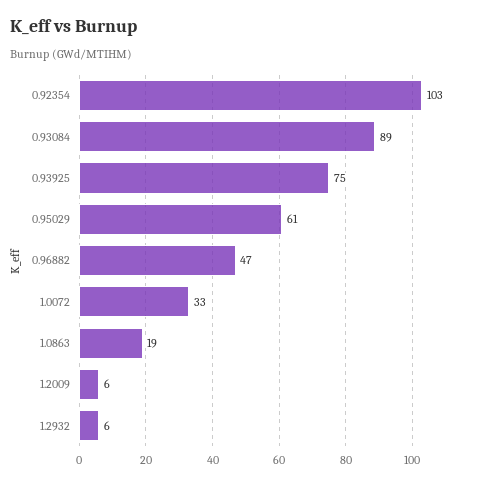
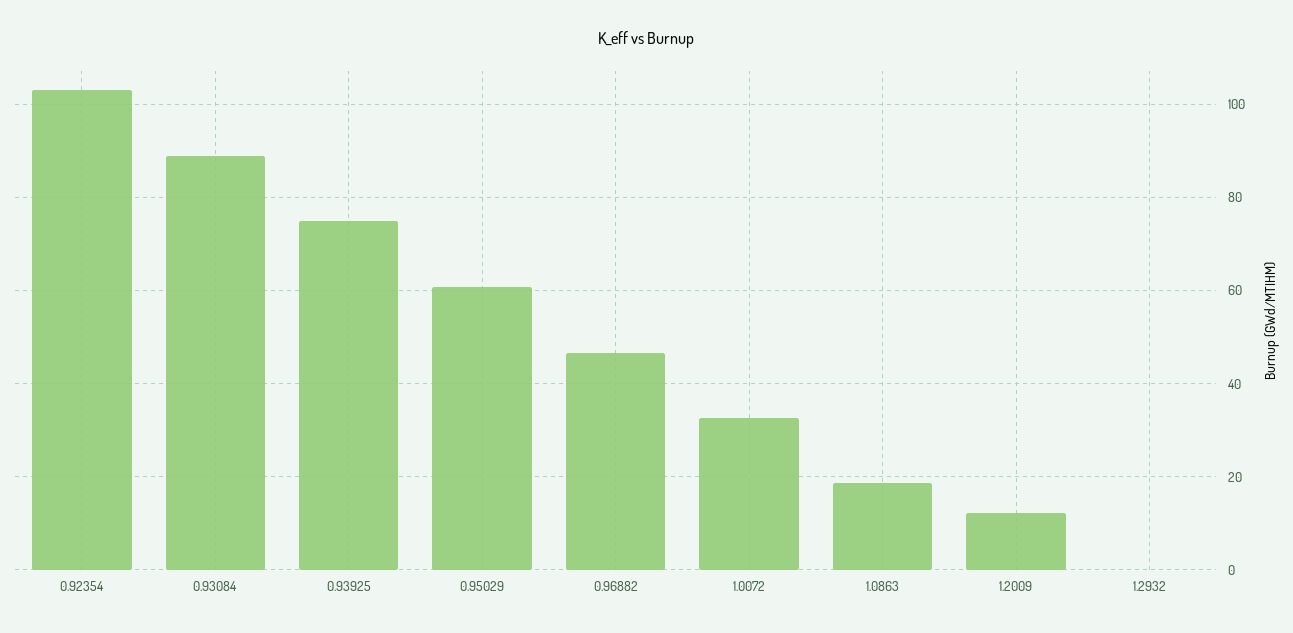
  {
    "0.92354": 103,
    "0.93084": 89,
    "0.93925": 75,
    "0.95029": 61,
    "0.96882": 47,
    "1.0072": 33,
    "1.0863": 19,
-   "1.2009": 6,
+   "1.2009": 12,
-   "1.2932": 6
+   "1.2932": 0
  }

